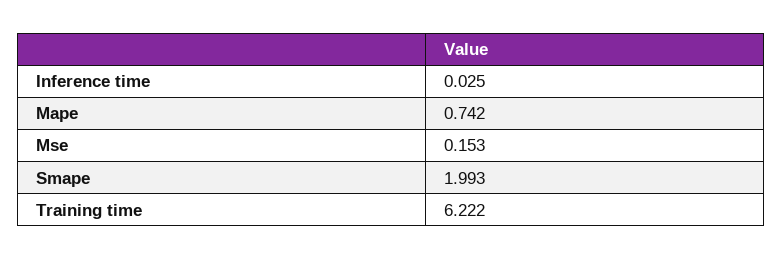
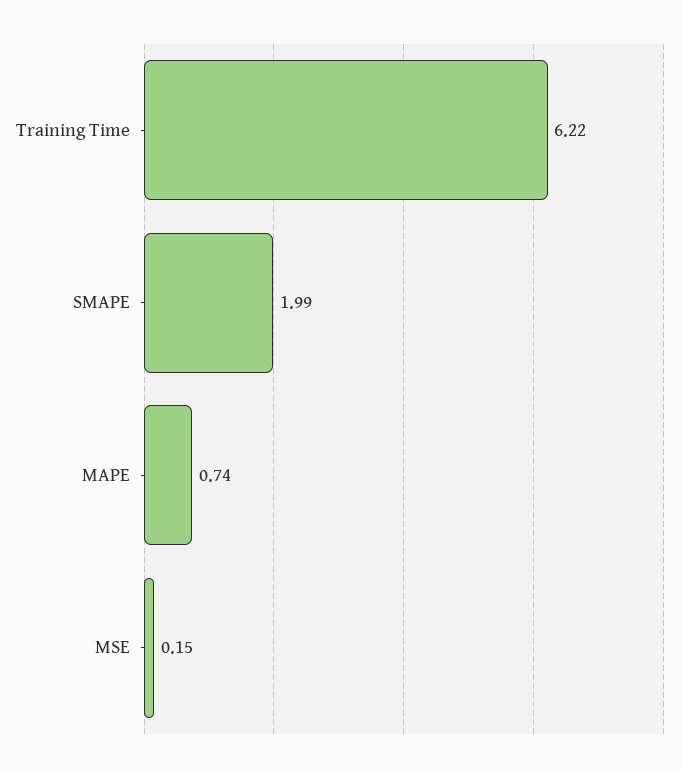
  {
-   "Inference time": 0.025,
    "Mape": 0.742,
    "Mse": 0.153,
    "Smape": 1.993,
    "Training time": 6.222
  }

